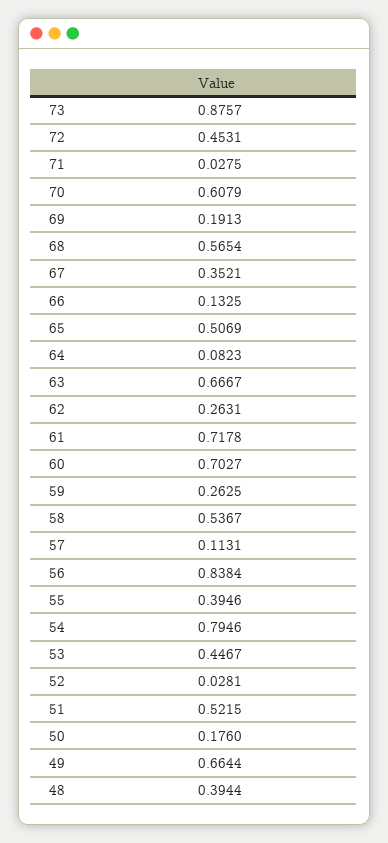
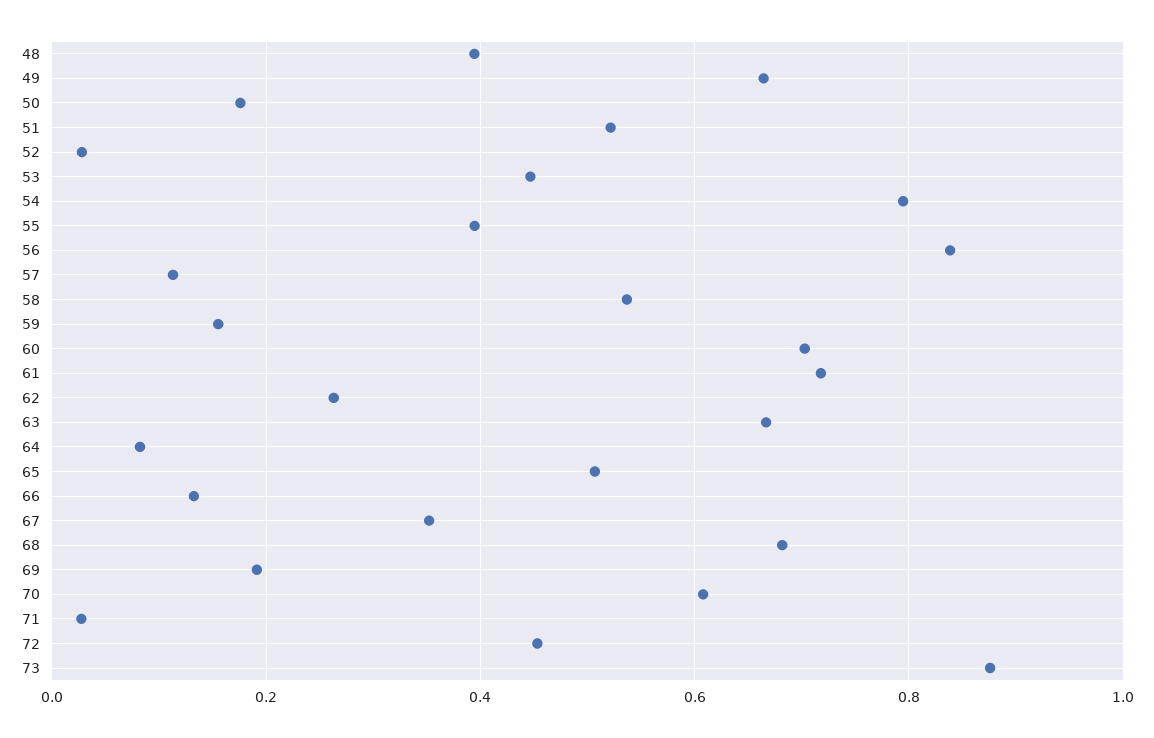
  {
    "73": 0.8757,
    "72": 0.4531,
    "71": 0.0275,
    "70": 0.6079,
    "69": 0.1913,
-   "68": 0.5654,
+   "68": 0.68,
    "67": 0.3521,
    "66": 0.1325,
    "65": 0.5069,
    "64": 0.0823,
    "63": 0.6667,
    "62": 0.2631,
    "61": 0.7178,
    "60": 0.7027,
-   "59": 0.2625,
+   "59": 0.16,
    "58": 0.5367,
    "57": 0.1131,
    "56": 0.8384,
    "55": 0.3946,
    "54": 0.7946,
    "53": 0.4467,
    "52": 0.0281,
    "51": 0.5215,
    "50": 0.176,
    "49": 0.6644,
    "48": 0.3944
  }

